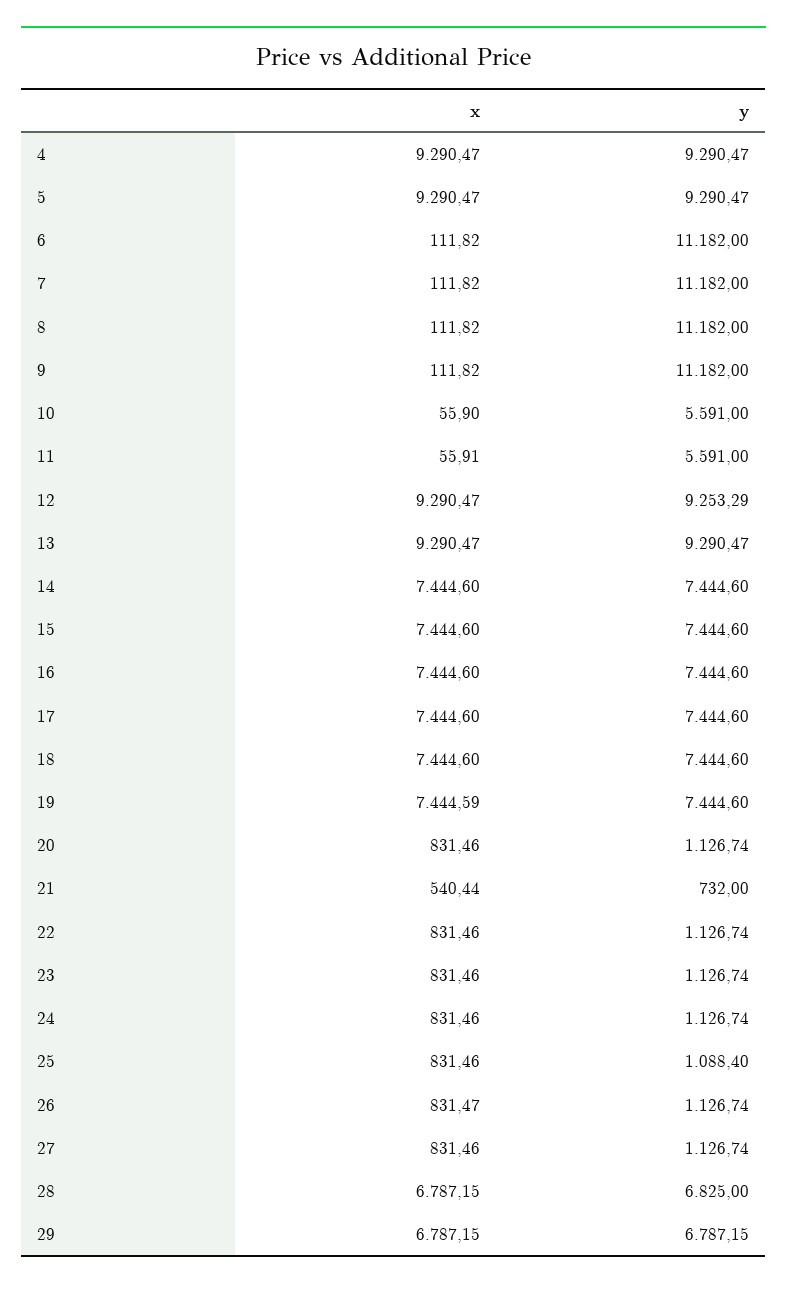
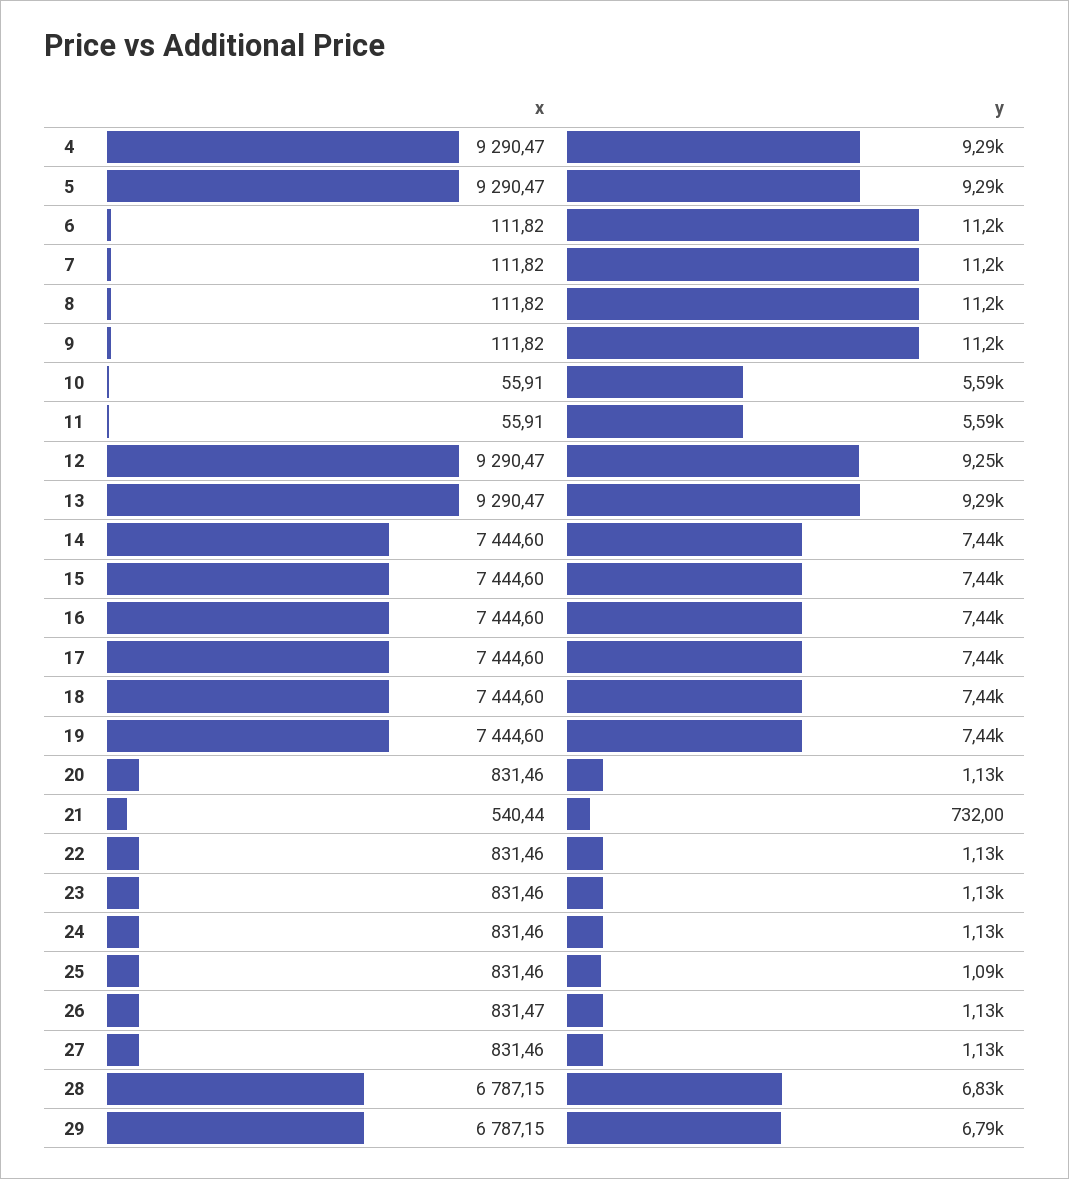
  {
    "x": {
      "4": 9290.47,
      "5": 9290.47,
      "6": 111.82,
      "7": 111.82,
      "8": 111.82,
      "9": 111.82,
-     "10": 55.9,
+     "10": 55.91,
      "11": 55.91,
      "12": 9290.47,
      "13": 9290.47,
      "14": 7444.6,
      "15": 7444.6,
      "16": 7444.6,
      "17": 7444.6,
      "18": 7444.6,
-     "19": 7444.59,
+     "19": 7444.6,
      "20": 831.46,
      "21": 540.44,
      "22": 831.46,
      "23": 831.46,
      "24": 831.46,
      "25": 831.46,
      "26": 831.47,
      "27": 831.46,
      "28": 6787.15,
      "29": 6787.15
    },
    "y": {
      "4": 9290.47,
      "5": 9290.47,
      "6": 11182,
      "7": 11182,
      "8": 11182,
      "9": 11182,
      "10": 5591,
      "11": 5591,
      "12": 9253.29,
      "13": 9290.47,
      "14": 7444.6,
      "15": 7444.6,
      "16": 7444.6,
      "17": 7444.6,
      "18": 7444.6,
      "19": 7444.6,
      "20": 1126.74,
      "21": 732,
      "22": 1126.74,
      "23": 1126.74,
      "24": 1126.74,
      "25": 1088.4,
      "26": 1126.74,
      "27": 1126.74,
      "28": 6825,
      "29": 6787.15
    }
  }

